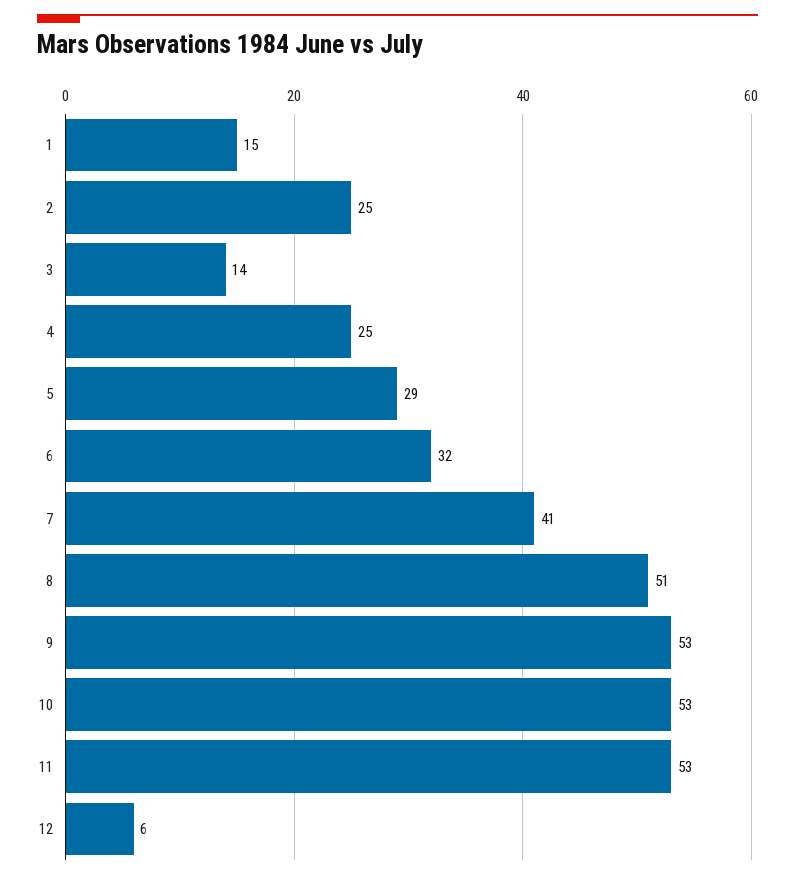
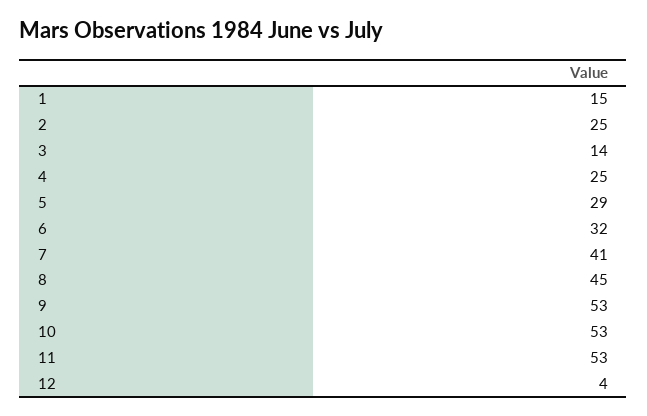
  {
    "1": 15,
    "2": 25,
    "3": 14,
    "4": 25,
    "5": 29,
    "6": 32,
    "7": 41,
-   "8": 51,
+   "8": 45,
    "9": 53,
    "10": 53,
    "11": 53,
-   "12": 6
+   "12": 4
  }

